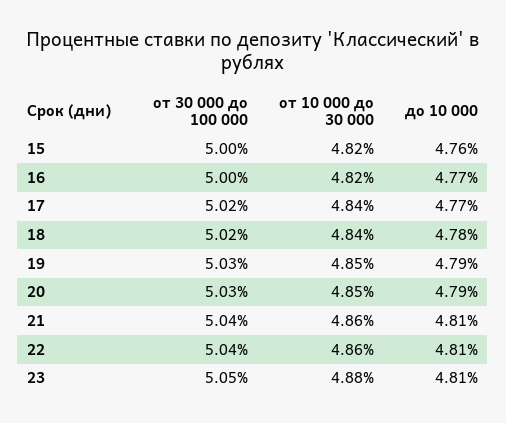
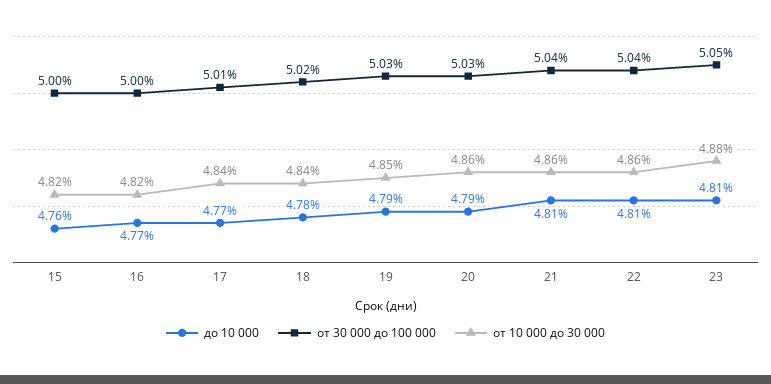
  {
    "от 30 000 до 100 000": {
      "15": 5,
      "16": 5,
-     "17": 5.02,
+     "17": 5.01,
      "18": 5.02,
      "19": 5.03,
      "20": 5.03,
      "21": 5.04,
      "22": 5.04,
      "23": 5.05
    },
    "от 10 000 до 30 000": {
      "15": 4.82,
      "16": 4.82,
      "17": 4.84,
      "18": 4.84,
      "19": 4.85,
-     "20": 4.85,
+     "20": 4.86,
      "21": 4.86,
      "22": 4.86,
      "23": 4.88
    },
    "до 10 000": {
      "15": 4.76,
      "16": 4.77,
      "17": 4.77,
      "18": 4.78,
      "19": 4.79,
      "20": 4.79,
      "21": 4.81,
      "22": 4.81,
      "23": 4.81
    }
  }

